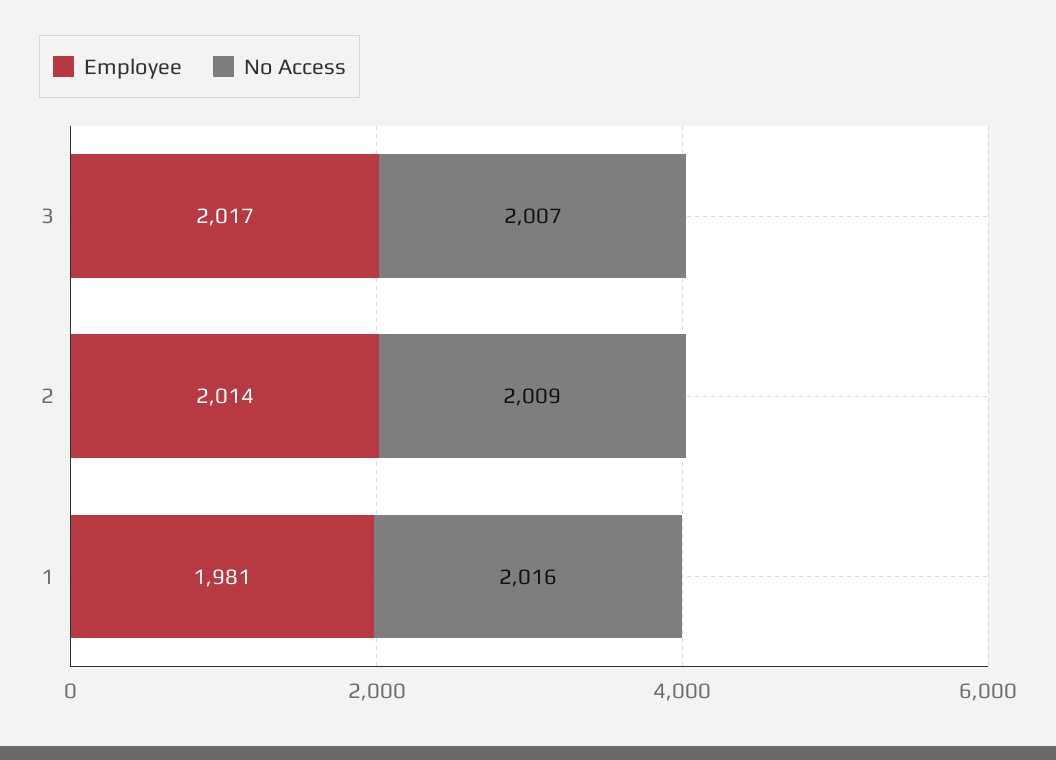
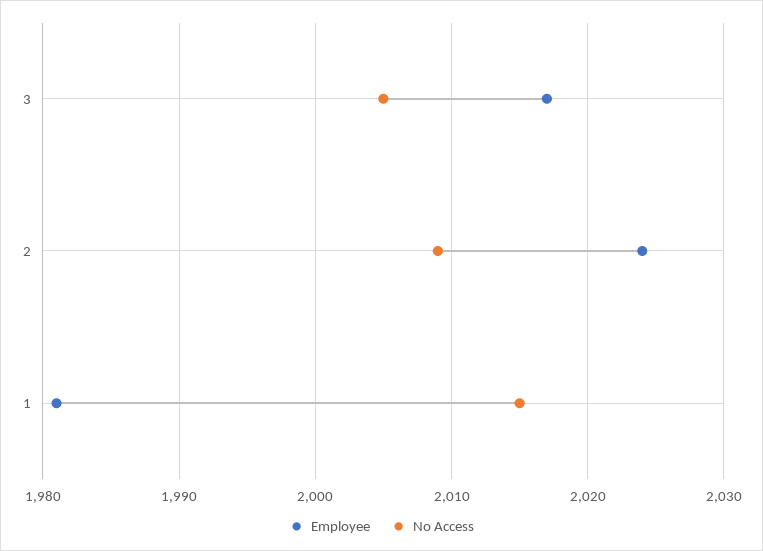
  {
    "Employee": {
      "3": 2017,
-     "2": 2014,
+     "2": 2024,
      "1": 1981
    },
    "No Access": {
-     "3": 2007,
+     "3": 2005,
      "2": 2009,
-     "1": 2016
+     "1": 2015
    }
  }

